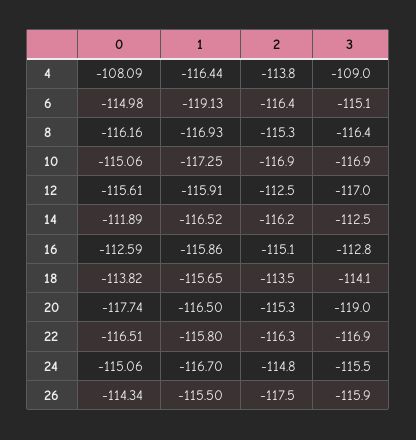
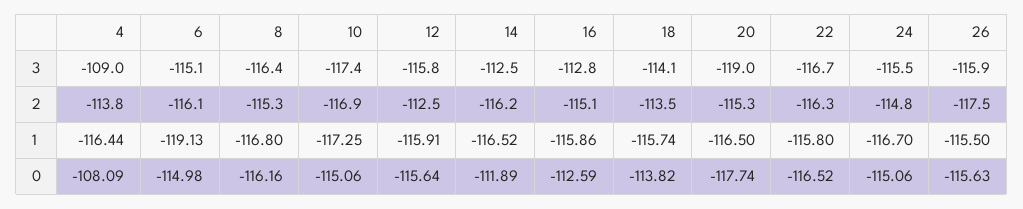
  {
    "0": {
      "4": -108.09,
      "6": -114.98,
      "8": -116.16,
      "10": -115.06,
-     "12": -115.61,
+     "12": -115.64,
      "14": -111.89,
      "16": -112.59,
      "18": -113.82,
      "20": -117.74,
-     "22": -116.51,
+     "22": -116.52,
      "24": -115.06,
-     "26": -114.34
+     "26": -115.63
    },
    "1": {
      "4": -116.44,
      "6": -119.13,
-     "8": -116.93,
+     "8": -116.8,
      "10": -117.25,
      "12": -115.91,
      "14": -116.52,
      "16": -115.86,
-     "18": -115.65,
+     "18": -115.74,
      "20": -116.5,
      "22": -115.8,
      "24": -116.7,
      "26": -115.5
    },
    "2": {
      "4": -113.8,
-     "6": -116.4,
+     "6": -116.1,
      "8": -115.3,
      "10": -116.9,
      "12": -112.5,
      "14": -116.2,
      "16": -115.1,
      "18": -113.5,
      "20": -115.3,
      "22": -116.3,
      "24": -114.8,
      "26": -117.5
    },
    "3": {
      "4": -109,
      "6": -115.1,
      "8": -116.4,
-     "10": -116.9,
+     "10": -117.4,
-     "12": -117,
+     "12": -115.8,
      "14": -112.5,
      "16": -112.8,
      "18": -114.1,
      "20": -119,
-     "22": -116.9,
+     "22": -116.7,
      "24": -115.5,
      "26": -115.9
    }
  }

